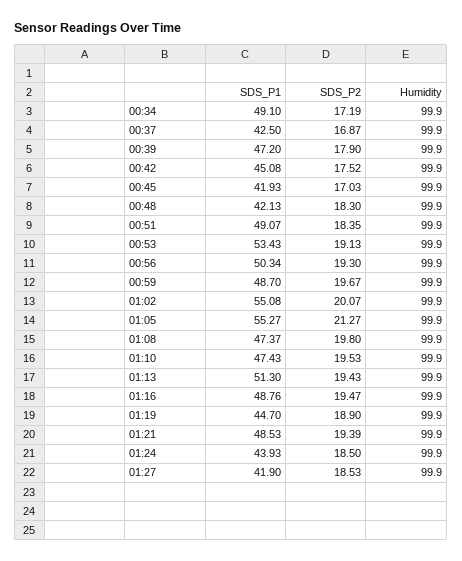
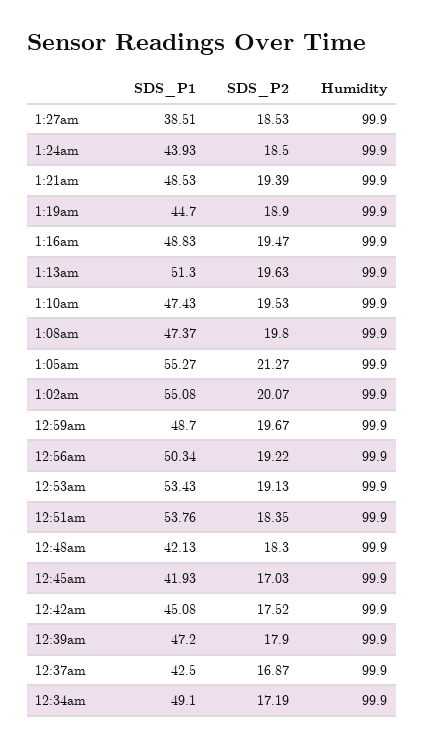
  {
    "SDS_P1": {
      "00:34": 49.1,
      "00:37": 42.5,
      "00:39": 47.2,
      "00:42": 45.08,
      "00:45": 41.93,
      "00:48": 42.13,
-     "00:51": 49.07,
+     "00:51": 53.76,
      "00:53": 53.43,
      "00:56": 50.34,
      "00:59": 48.7,
      "01:02": 55.08,
      "01:05": 55.27,
      "01:08": 47.37,
      "01:10": 47.43,
      "01:13": 51.3,
-     "01:16": 48.76,
+     "01:16": 48.83,
      "01:19": 44.7,
      "01:21": 48.53,
      "01:24": 43.93,
-     "01:27": 41.9
+     "01:27": 38.51
    },
    "SDS_P2": {
      "00:34": 17.19,
      "00:37": 16.87,
      "00:39": 17.9,
      "00:42": 17.52,
      "00:45": 17.03,
      "00:48": 18.3,
      "00:51": 18.35,
      "00:53": 19.13,
-     "00:56": 19.3,
+     "00:56": 19.22,
      "00:59": 19.67,
      "01:02": 20.07,
      "01:05": 21.27,
      "01:08": 19.8,
      "01:10": 19.53,
-     "01:13": 19.43,
+     "01:13": 19.63,
      "01:16": 19.47,
      "01:19": 18.9,
      "01:21": 19.39,
      "01:24": 18.5,
      "01:27": 18.53
    },
    "Humidity": {
      "00:34": 99.9,
      "00:37": 99.9,
      "00:39": 99.9,
      "00:42": 99.9,
      "00:45": 99.9,
      "00:48": 99.9,
      "00:51": 99.9,
      "00:53": 99.9,
      "00:56": 99.9,
      "00:59": 99.9,
      "01:02": 99.9,
      "01:05": 99.9,
      "01:08": 99.9,
      "01:10": 99.9,
      "01:13": 99.9,
      "01:16": 99.9,
      "01:19": 99.9,
      "01:21": 99.9,
      "01:24": 99.9,
      "01:27": 99.9
    }
  }

